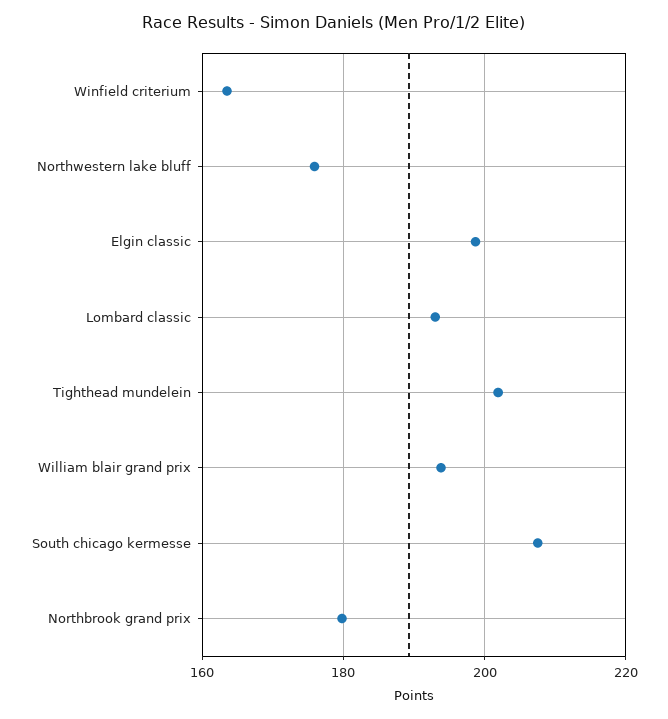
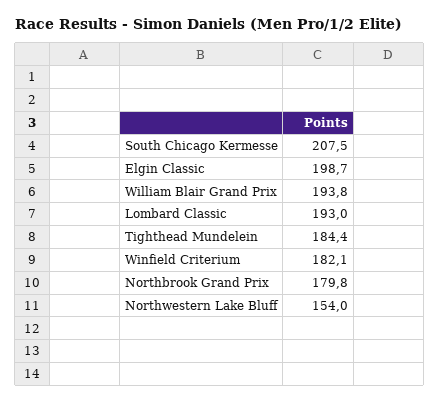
  {
-   "Winfield criterium": 164,
+   "Winfield criterium": 182.1,
-   "Northwestern lake bluff": 176,
+   "Northwestern lake bluff": 154,
    "Elgin classic": 198.7,
    "Lombard classic": 193,
-   "Tighthead mundelein": 202,
+   "Tighthead mundelein": 184.4,
    "William blair grand prix": 193.8,
    "South chicago kermesse": 207.5,
    "Northbrook grand prix": 179.8
  }

